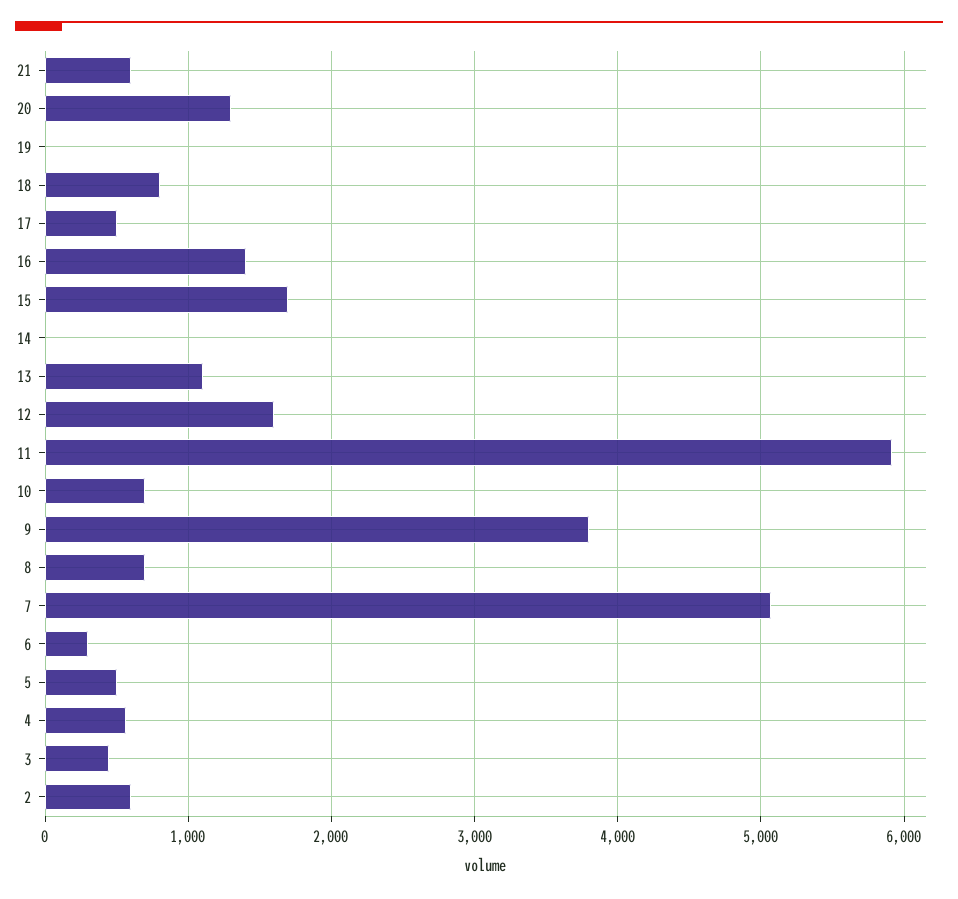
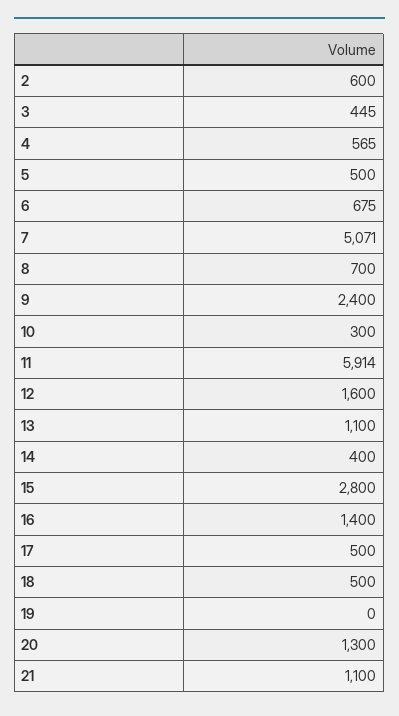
  {
-   "21": 600,
+   "21": 1100,
    "20": 1300,
    "19": 0,
-   "18": 800,
+   "18": 500,
    "17": 500,
    "16": 1400,
-   "15": 1700,
+   "15": 2800,
-   "14": 0,
+   "14": 400,
    "13": 1100,
    "12": 1600,
    "11": 5914,
-   "10": 700,
+   "10": 300,
-   "9": 3800,
+   "9": 2400,
    "8": 700,
    "7": 5071,
-   "6": 300,
+   "6": 675,
    "5": 500,
    "4": 565,
    "3": 445,
    "2": 600
  }

